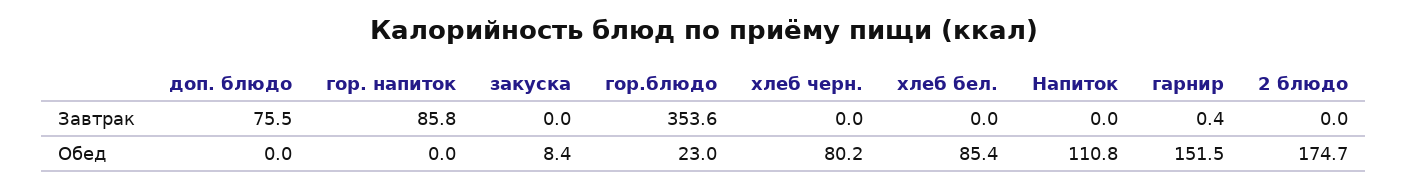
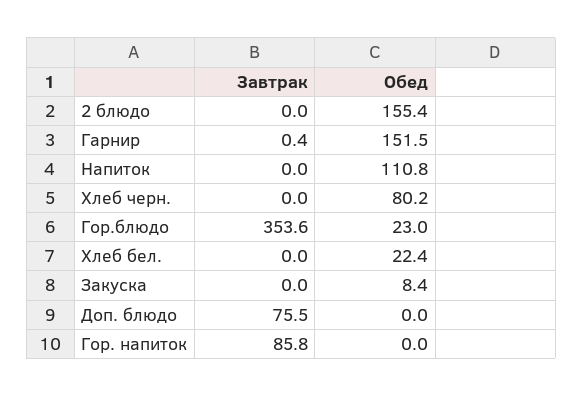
  {
    "доп. блюдо": {
      "Завтрак": 75.5,
      "Обед": 0
    },
    "гор. напиток": {
      "Завтрак": 85.8,
      "Обед": 0
    },
    "закуска": {
      "Завтрак": 0,
      "Обед": 8.4
    },
    "гор.блюдо": {
      "Завтрак": 353.6,
      "Обед": 23
    },
    "хлеб черн.": {
      "Завтрак": 0,
      "Обед": 80.2
    },
    "хлеб бел.": {
      "Завтрак": 0,
-     "Обед": 85.4
+     "Обед": 22.4
    },
    "Напиток": {
      "Завтрак": 0,
      "Обед": 110.8
    },
    "гарнир": {
      "Завтрак": 0.4,
      "Обед": 151.5
    },
    "2 блюдо": {
      "Завтрак": 0,
-     "Обед": 174.7
+     "Обед": 155.4
    }
  }

